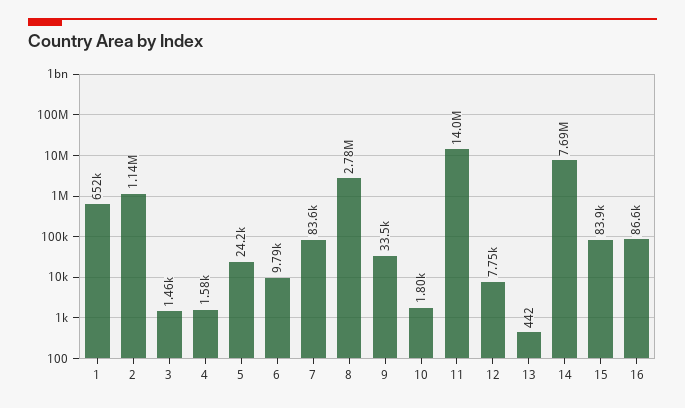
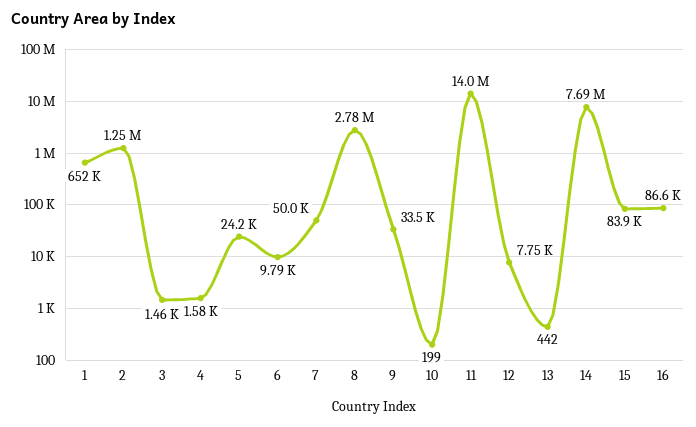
  {
    "1": 652000,
-   "2": 1140000,
+   "2": 1250000,
    "3": 1460,
    "4": 1580,
    "5": 24200,
    "6": 9790,
-   "7": 83600,
+   "7": 50000,
    "8": 2780000,
    "9": 33500,
-   "10": 1800,
+   "10": 199,
    "11": 14000000,
    "12": 7750,
    "13": 442,
    "14": 7690000,
    "15": 83900,
    "16": 86600
  }

